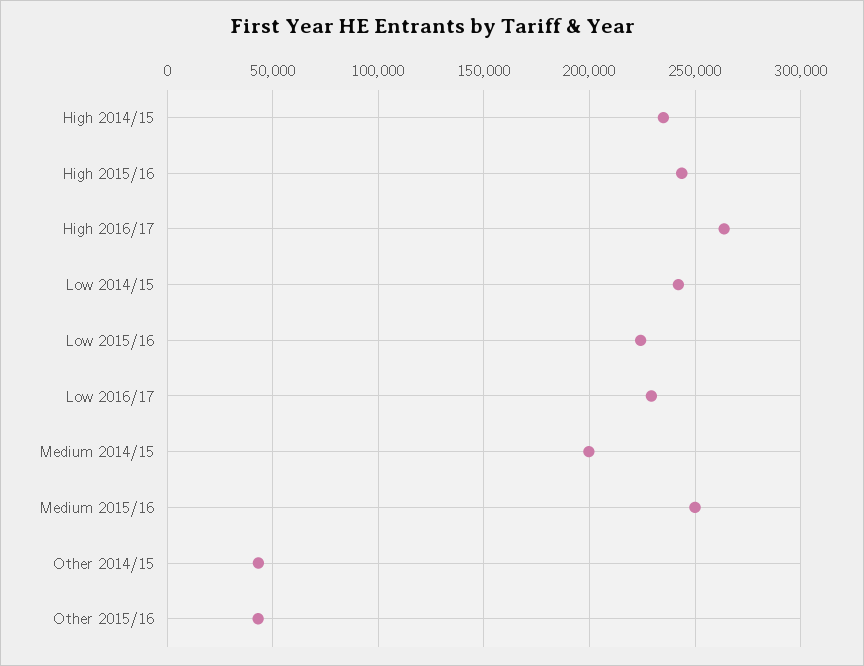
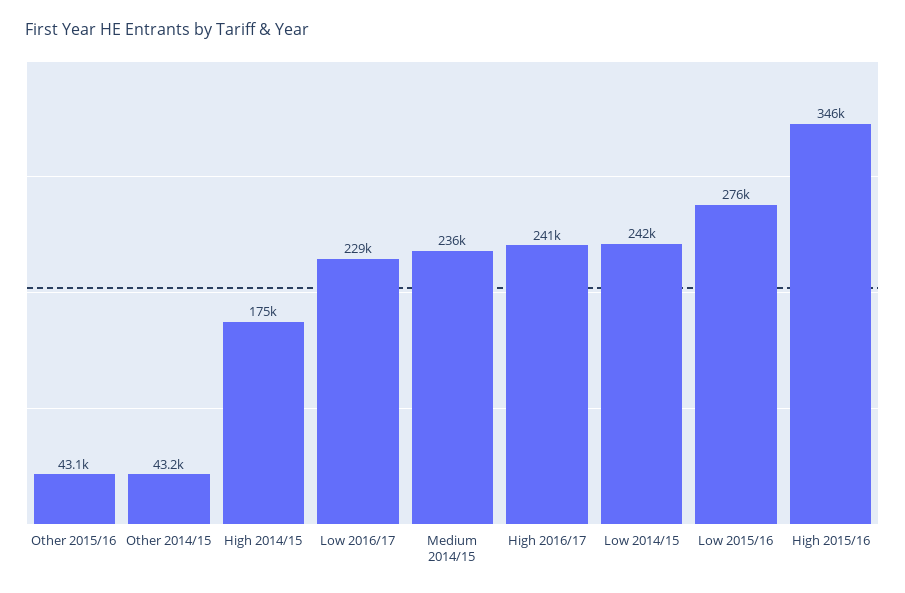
  {
-   "High 2014/15": 235000,
+   "High 2014/15": 175000,
-   "High 2015/16": 245000,
+   "High 2015/16": 346000,
-   "High 2016/17": 265000,
+   "High 2016/17": 241000,
    "Low 2014/15": 242000,
-   "Low 2015/16": 225000,
+   "Low 2015/16": 276000,
    "Low 2016/17": 229000,
-   "Medium 2014/15": 200000,
+   "Medium 2014/15": 236000,
-   "Medium 2015/16": 250000,
    "Other 2014/15": 43200,
    "Other 2015/16": 43100
  }

